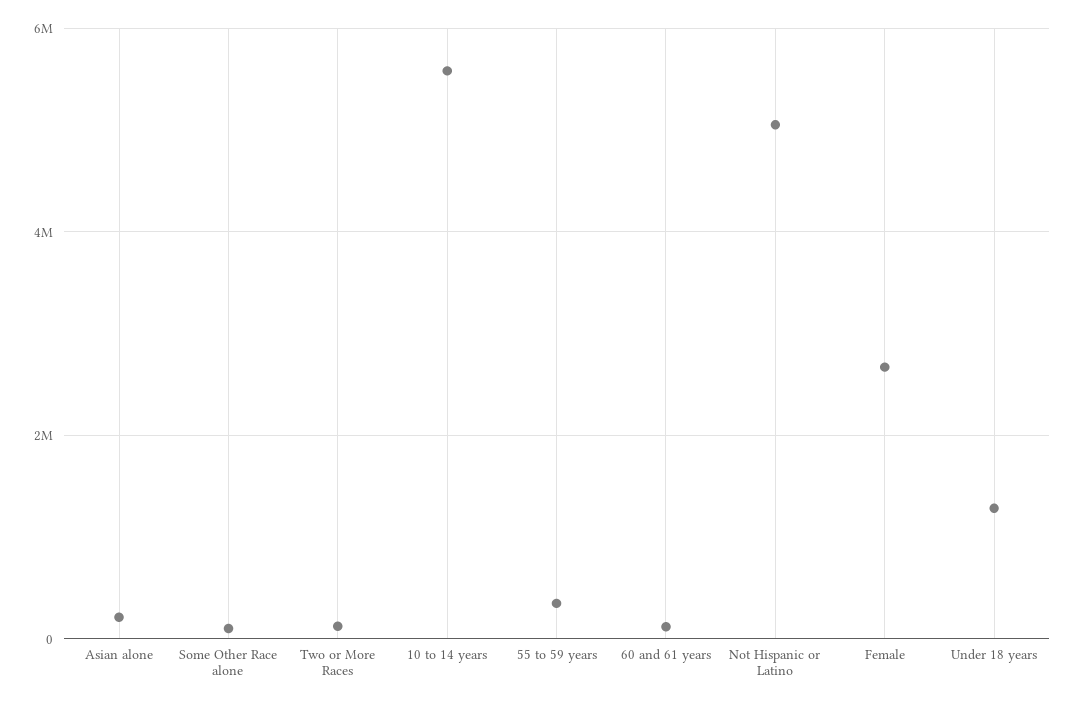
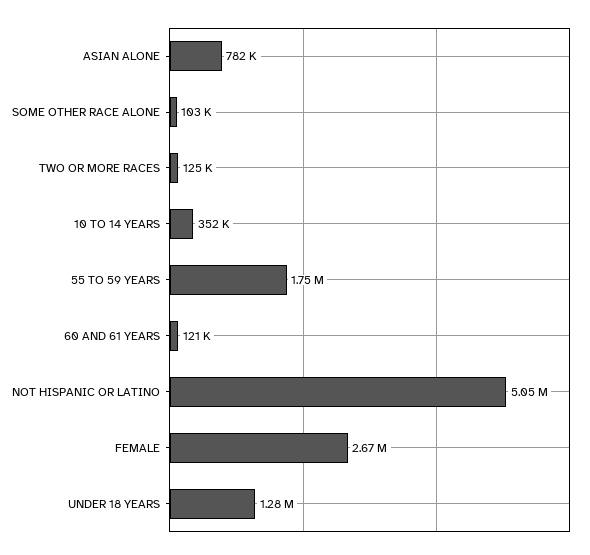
  {
-   "Asian alone": 200000,
+   "Asian alone": 782000,
    "Some Other Race alone": 103000,
    "Two or More Races": 125000,
-   "10 to 14 years": 5600000,
+   "10 to 14 years": 352000,
-   "55 to 59 years": 400000,
+   "55 to 59 years": 1750000,
    "60 and 61 years": 121000,
    "Not Hispanic or Latino": 5050000,
    "Female": 2670000,
    "Under 18 years": 1280000
  }

